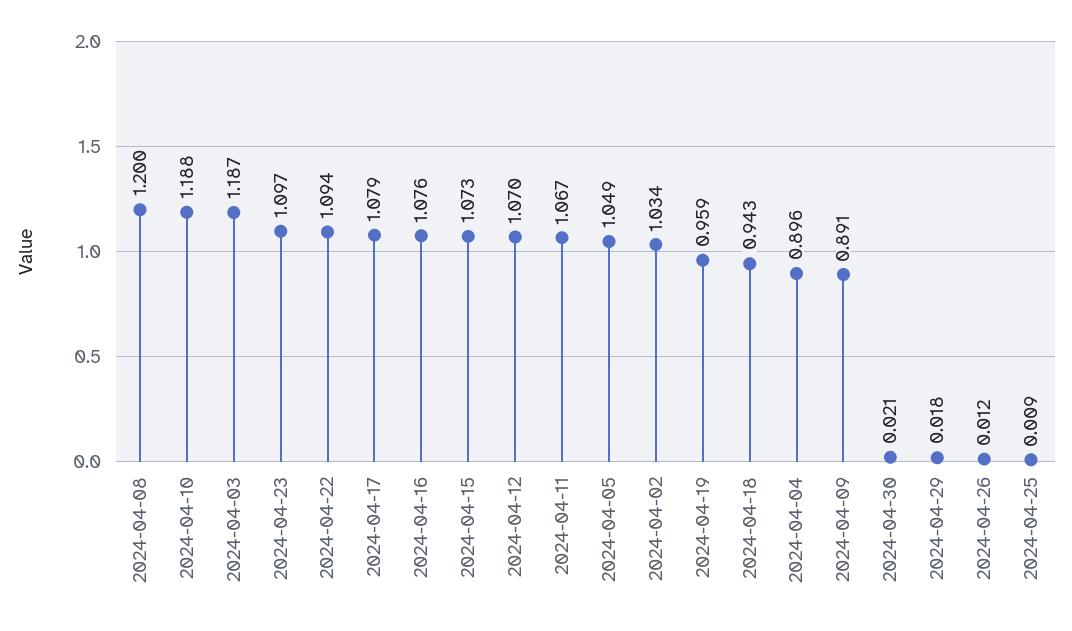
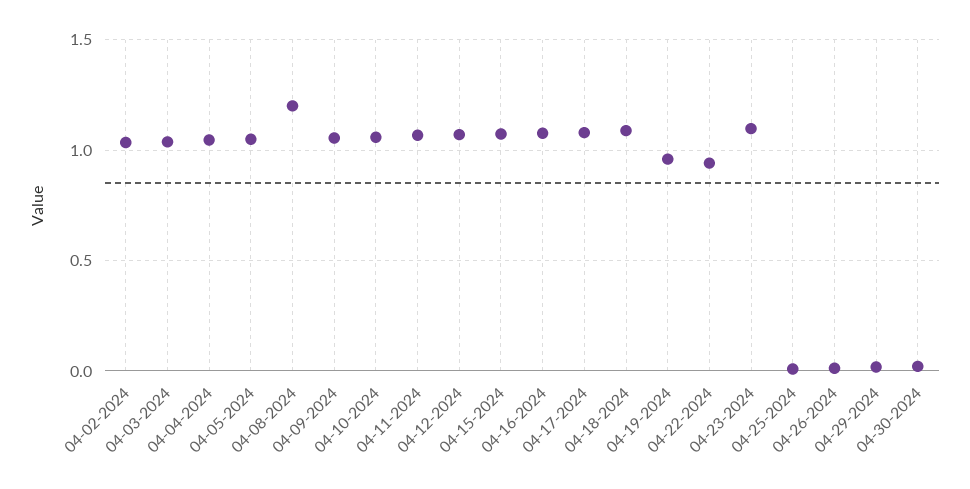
  {
    "2024-04-08": 1.2,
-   "2024-04-10": 1.188,
+   "2024-04-10": 1.05,
-   "2024-04-03": 1.187,
+   "2024-04-03": 1.05,
    "2024-04-23": 1.097,
-   "2024-04-22": 1.094,
+   "2024-04-22": 0.95,
    "2024-04-17": 1.079,
    "2024-04-16": 1.076,
    "2024-04-15": 1.073,
    "2024-04-12": 1.07,
    "2024-04-11": 1.067,
    "2024-04-05": 1.049,
    "2024-04-02": 1.034,
    "2024-04-19": 0.959,
-   "2024-04-18": 0.943,
+   "2024-04-18": 1.1,
-   "2024-04-04": 0.896,
+   "2024-04-04": 1.05,
-   "2024-04-09": 0.891,
+   "2024-04-09": 1.05,
    "2024-04-30": 0.021,
    "2024-04-29": 0.018,
    "2024-04-26": 0.012,
    "2024-04-25": 0.009
  }

